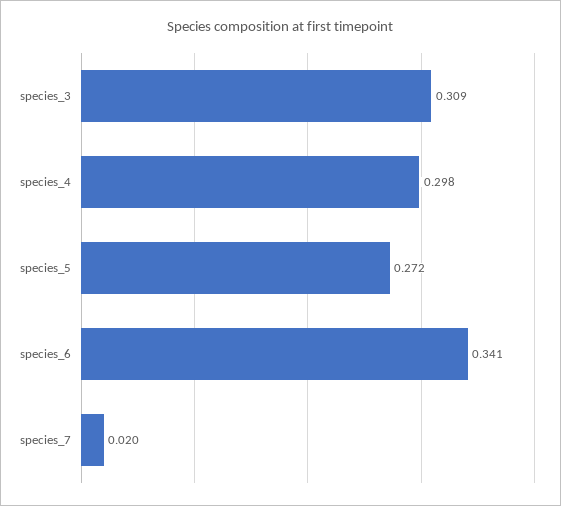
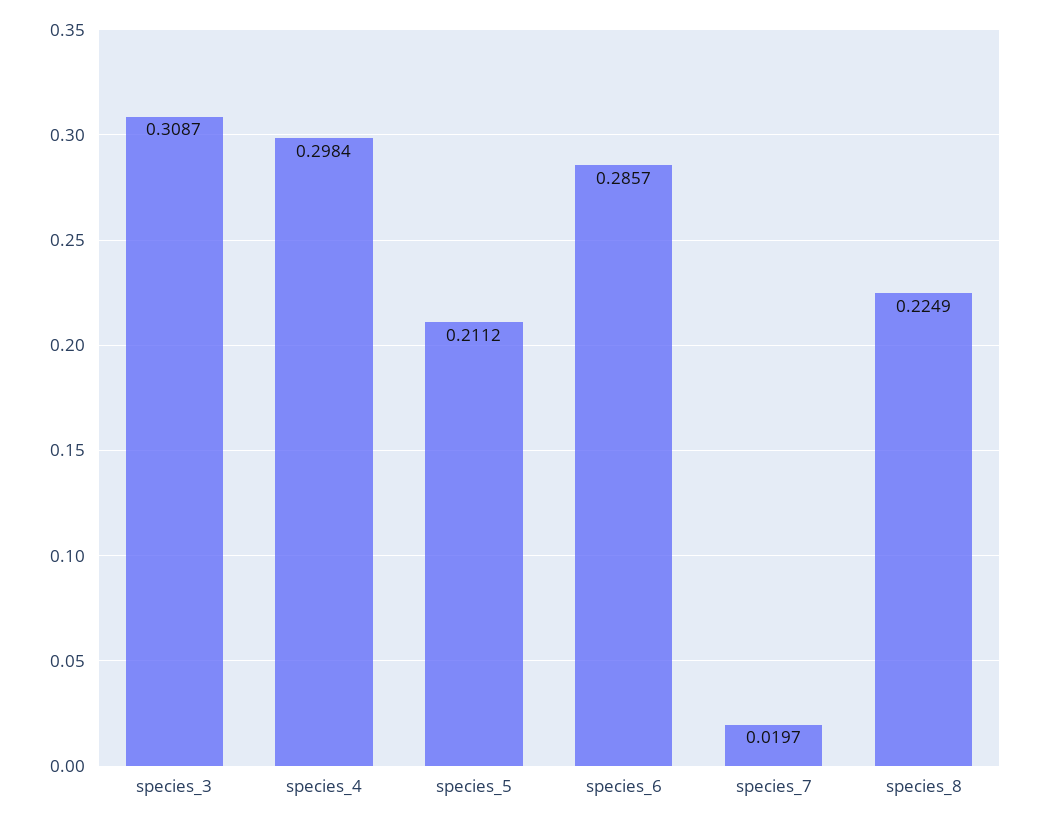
  {
    "species_3": 0.3087,
    "species_4": 0.2984,
-   "species_5": 0.272,
+   "species_5": 0.2112,
-   "species_6": 0.341,
+   "species_6": 0.2857,
-   "species_7": 0.0197
+   "species_7": 0.0197,
+   "species_8": 0.2249
  }

